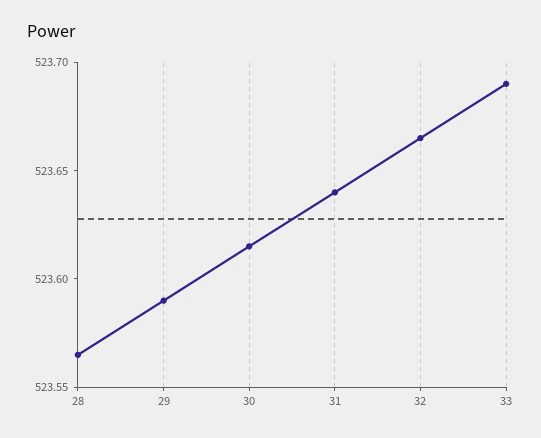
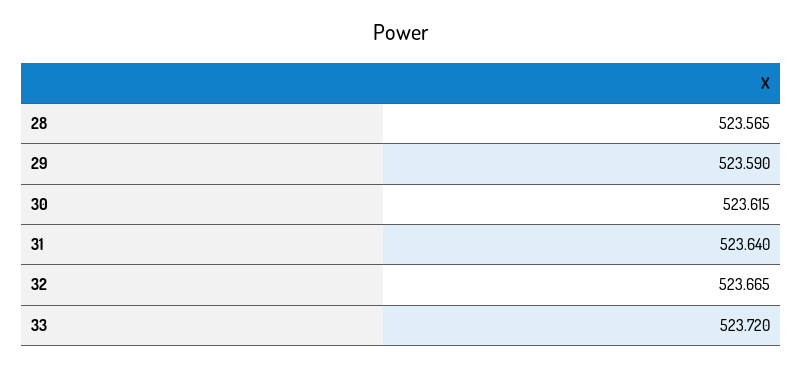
  {
    "28": 523.565,
    "29": 523.59,
    "30": 523.615,
    "31": 523.64,
    "32": 523.665,
-   "33": 523.69
+   "33": 523.72
  }

